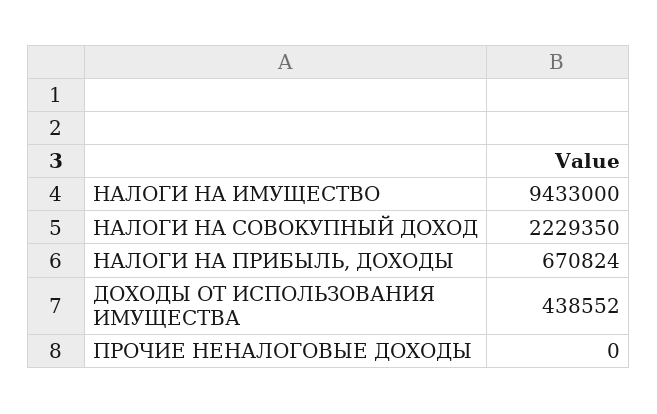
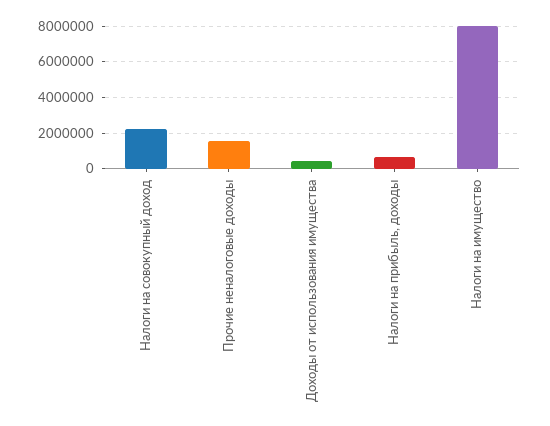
  {
-   "НАЛОГИ НА ИМУЩЕСТВО": 9433000,
+   "НАЛОГИ НА ИМУЩЕСТВО": 8000000,
    "НАЛОГИ НА СОВОКУПНЫЙ ДОХОД": 2229350,
    "НАЛОГИ НА ПРИБЫЛЬ, ДОХОДЫ": 670824,
    "ДОХОДЫ ОТ ИСПОЛЬЗОВАНИЯ ИМУЩЕСТВА": 438552,
-   "ПРОЧИЕ НЕНАЛОГОВЫЕ ДОХОДЫ": 0
+   "ПРОЧИЕ НЕНАЛОГОВЫЕ ДОХОДЫ": 1500000
  }

